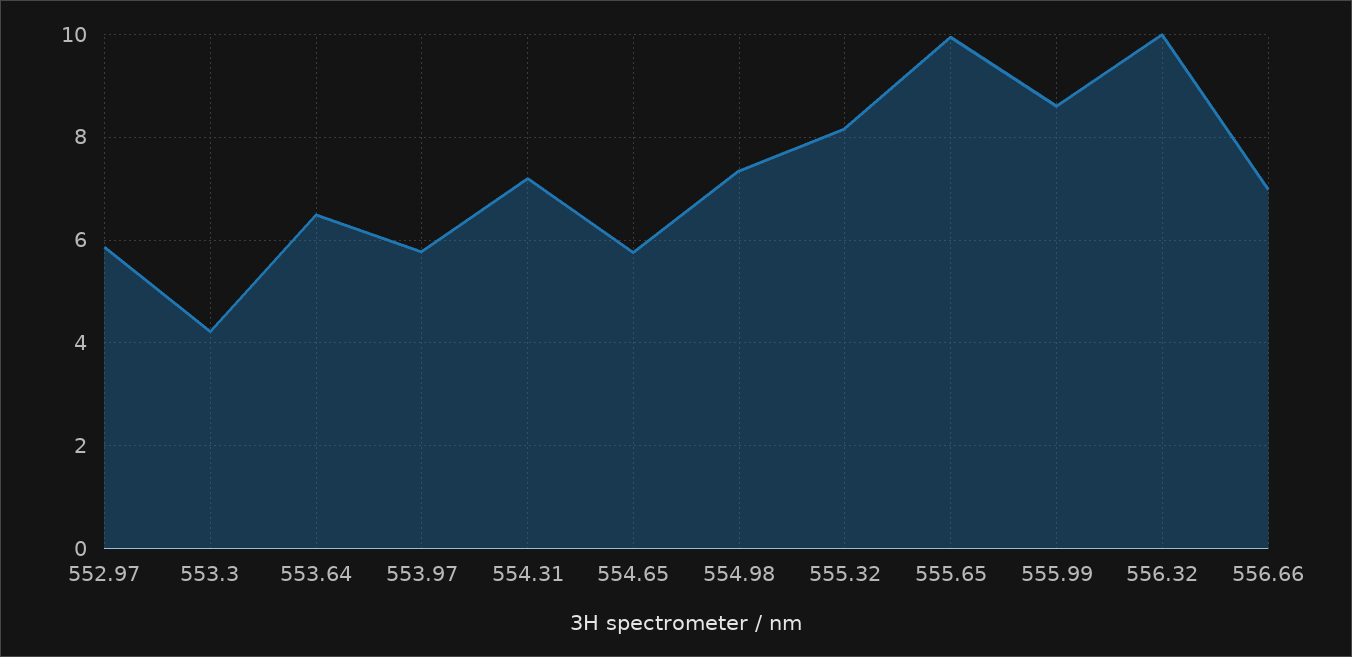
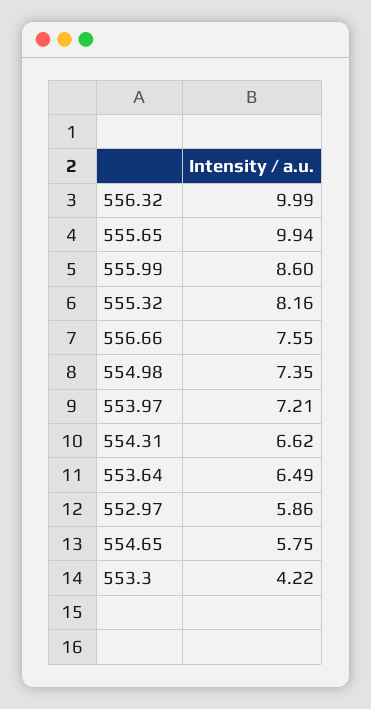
  {
    "552.97": 5.86,
    "553.3": 4.22,
    "553.64": 6.49,
-   "553.97": 5.8,
+   "553.97": 7.21,
-   "554.31": 7.2,
+   "554.31": 6.62,
    "554.65": 5.75,
    "554.98": 7.35,
    "555.32": 8.16,
    "555.65": 9.94,
    "555.99": 8.6,
    "556.32": 9.99,
-   "556.66": 7
+   "556.66": 7.55
  }

